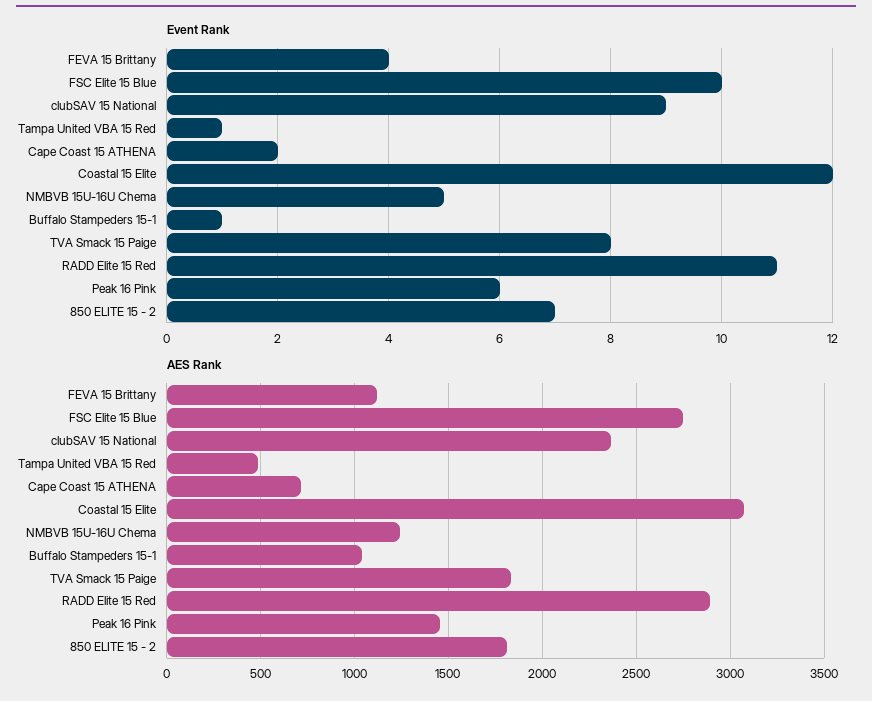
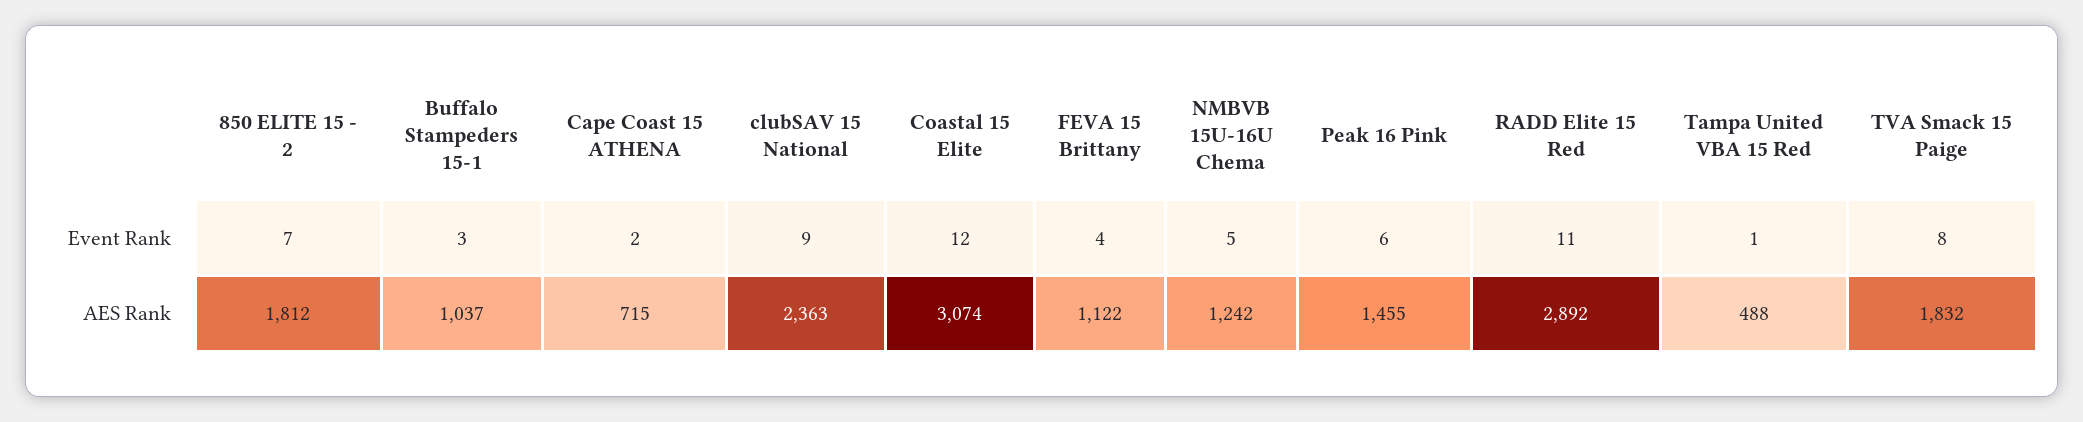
  {
    "Event Rank": {
      "FEVA 15 Brittany": 4,
-     "FSC Elite 15 Blue": 10,
      "clubSAV 15 National": 9,
      "Tampa United VBA 15 Red": 1,
      "Cape Coast 15 ATHENA": 2,
      "Coastal 15 Elite": 12,
      "NMBVB 15U-16U Chema": 5,
-     "Buffalo Stampeders 15-1": 1,
+     "Buffalo Stampeders 15-1": 3,
      "TVA Smack 15 Paige": 8,
      "RADD Elite 15 Red": 11,
      "Peak 16 Pink": 6,
      "850 ELITE 15 - 2": 7
    },
    "AES Rank": {
      "FEVA 15 Brittany": 1122,
-     "FSC Elite 15 Blue": 2750,
      "clubSAV 15 National": 2363,
      "Tampa United VBA 15 Red": 488,
      "Cape Coast 15 ATHENA": 715,
      "Coastal 15 Elite": 3074,
      "NMBVB 15U-16U Chema": 1242,
      "Buffalo Stampeders 15-1": 1037,
      "TVA Smack 15 Paige": 1832,
      "RADD Elite 15 Red": 2892,
      "Peak 16 Pink": 1455,
      "850 ELITE 15 - 2": 1812
    }
  }

